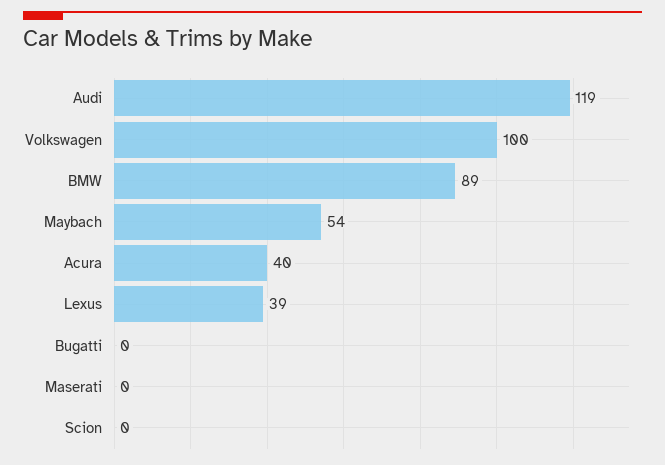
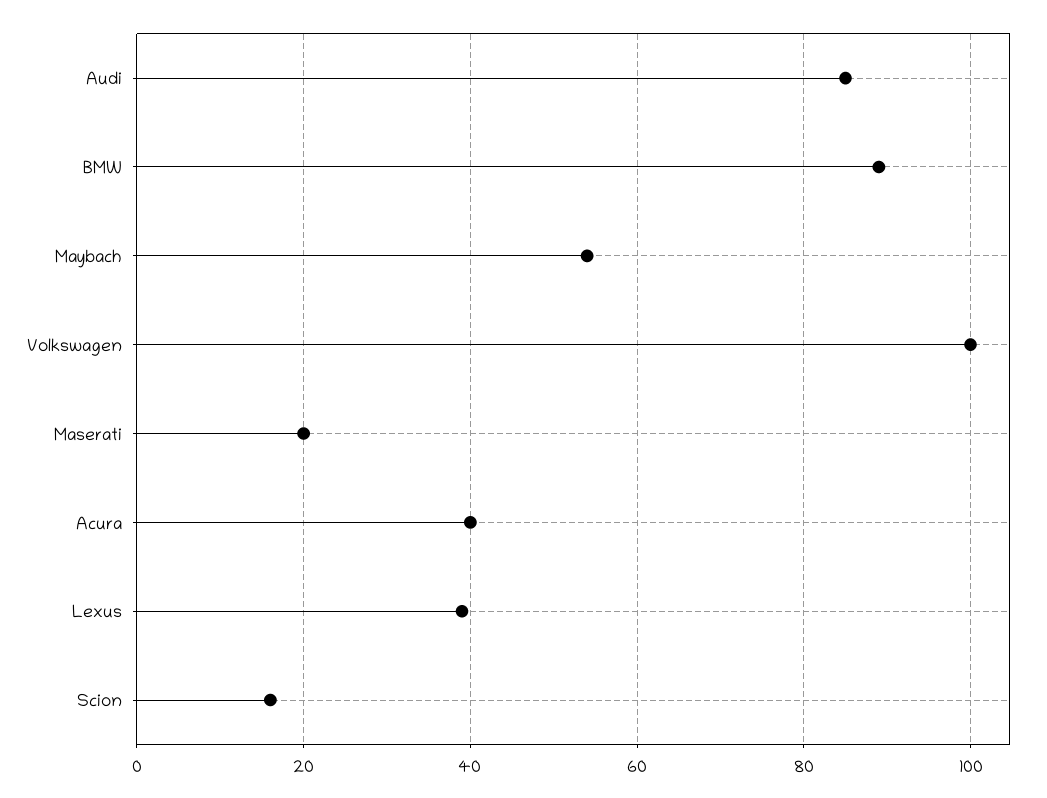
  {
-   "Audi": 119,
+   "Audi": 85,
    "Volkswagen": 100,
    "BMW": 89,
    "Maybach": 54,
    "Acura": 40,
    "Lexus": 39,
-   "Bugatti": 0,
-   "Maserati": 0,
+   "Maserati": 20,
-   "Scion": 0
+   "Scion": 15
  }

